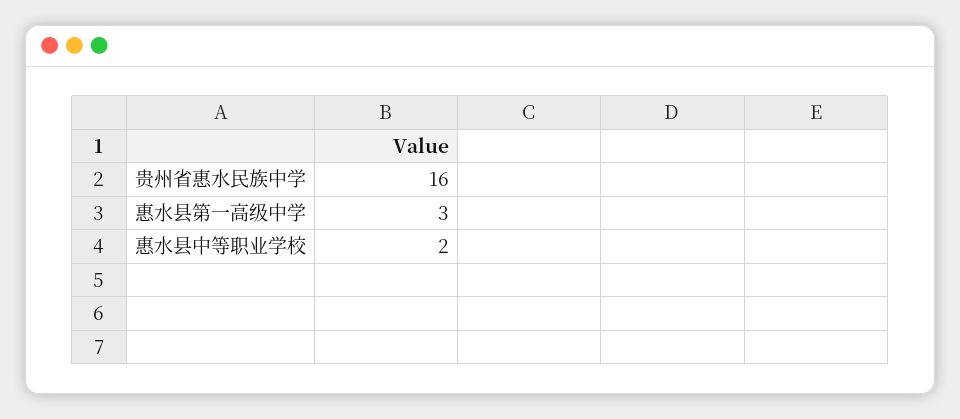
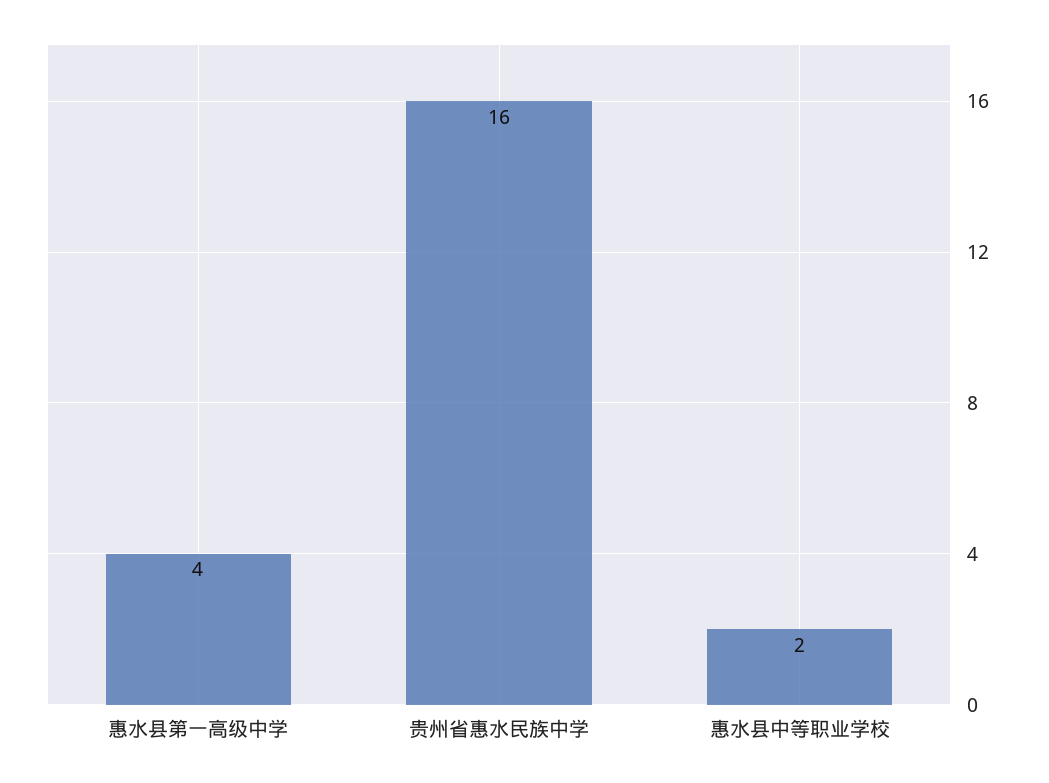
  {
    "贵州省惠水民族中学": 16,
-   "惠水县第一高级中学": 3,
+   "惠水县第一高级中学": 4,
    "惠水县中等职业学校": 2
  }

